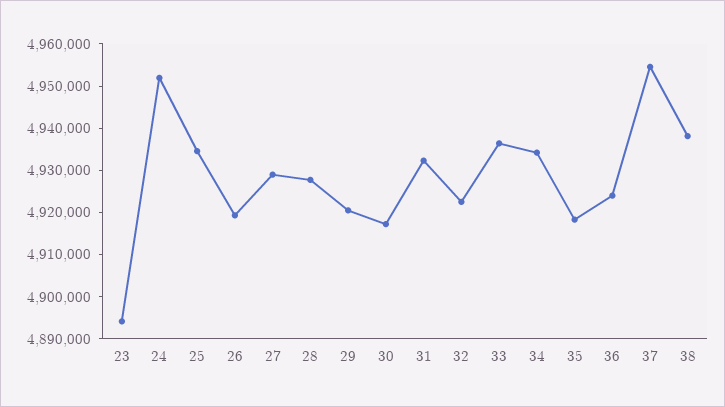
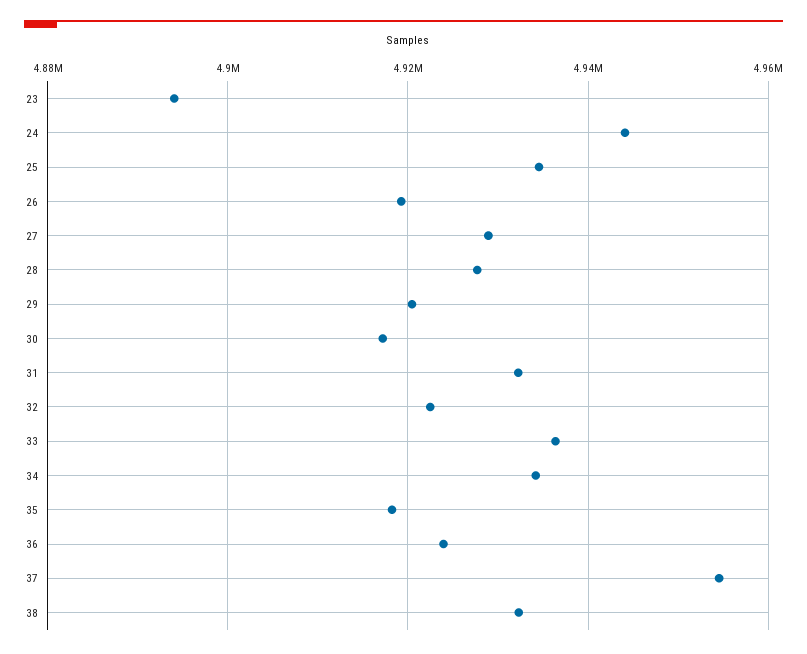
  {
    "23": 4894000,
-   "24": 4952000,
+   "24": 4944000,
    "25": 4934000,
    "26": 4920000,
    "27": 4928000,
    "28": 4928000,
    "29": 4920000,
    "30": 4918000,
    "31": 4932000,
    "32": 4922000,
    "33": 4936000,
    "34": 4934000,
    "35": 4918000,
    "36": 4924000,
    "37": 4954000,
-   "38": 4938000
+   "38": 4932000
  }

